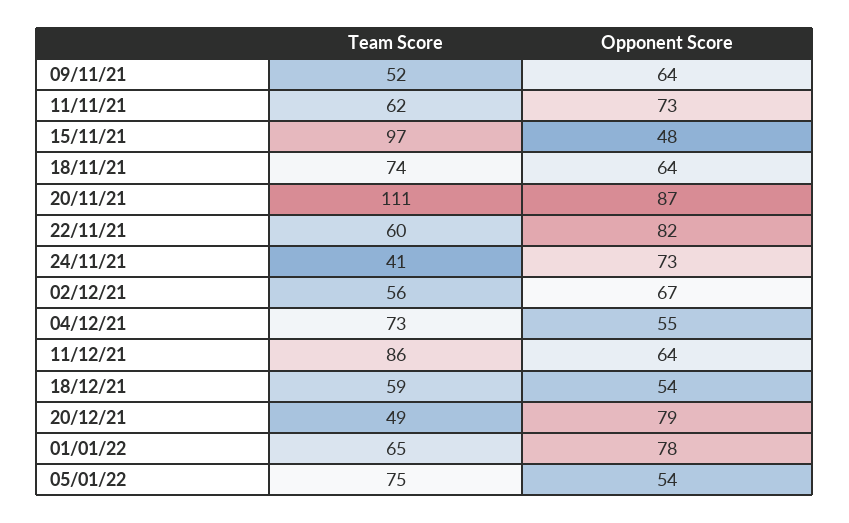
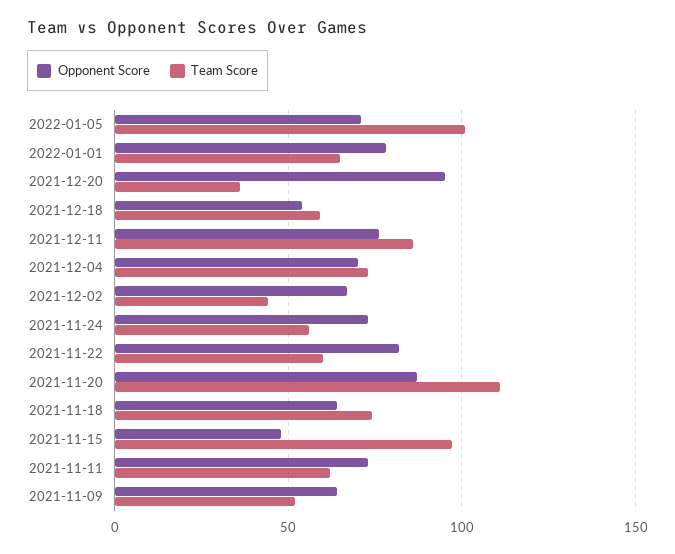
  {
    "Team Score": {
      "09/11/21": 52,
      "11/11/21": 62,
      "15/11/21": 97,
      "18/11/21": 74,
      "20/11/21": 111,
      "22/11/21": 60,
-     "24/11/21": 41,
+     "24/11/21": 55,
-     "02/12/21": 56,
+     "02/12/21": 45,
      "04/12/21": 73,
      "11/12/21": 86,
      "18/12/21": 59,
-     "20/12/21": 49,
+     "20/12/21": 35,
      "01/01/22": 65,
-     "05/01/22": 75
+     "05/01/22": 100
    },
    "Opponent Score": {
      "09/11/21": 64,
      "11/11/21": 73,
      "15/11/21": 48,
      "18/11/21": 64,
      "20/11/21": 87,
      "22/11/21": 82,
      "24/11/21": 73,
      "02/12/21": 67,
-     "04/12/21": 55,
+     "04/12/21": 70,
-     "11/12/21": 64,
+     "11/12/21": 75,
      "18/12/21": 54,
-     "20/12/21": 79,
+     "20/12/21": 95,
      "01/01/22": 78,
-     "05/01/22": 54
+     "05/01/22": 70
    }
  }

